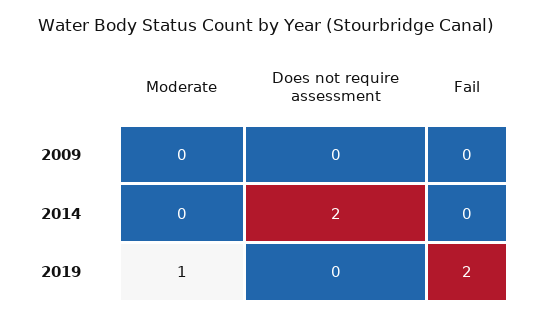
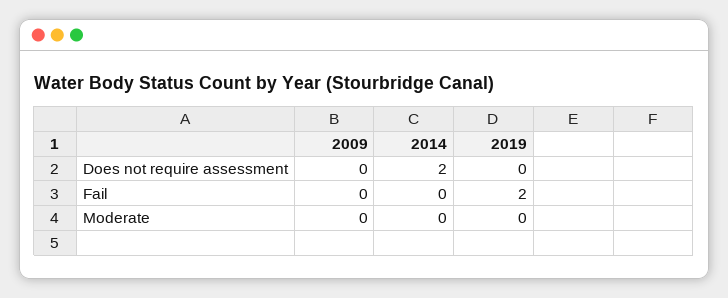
  {
    "Moderate": {
      "2009": 0,
      "2014": 0,
-     "2019": 1
+     "2019": 0
    },
    "Does not require assessment": {
      "2009": 0,
      "2014": 2,
      "2019": 0
    },
    "Fail": {
      "2009": 0,
      "2014": 0,
      "2019": 2
    }
  }

